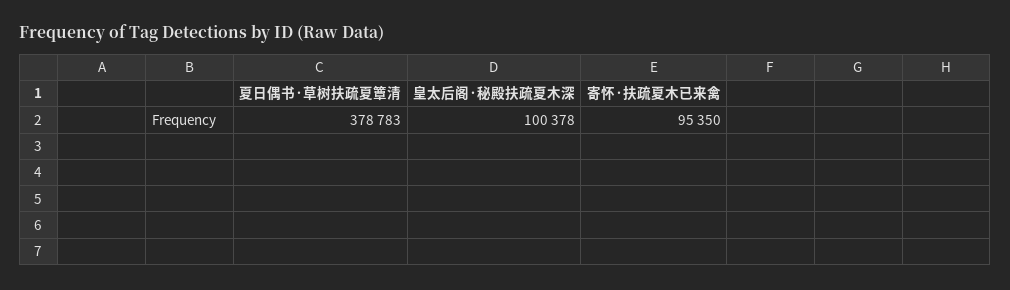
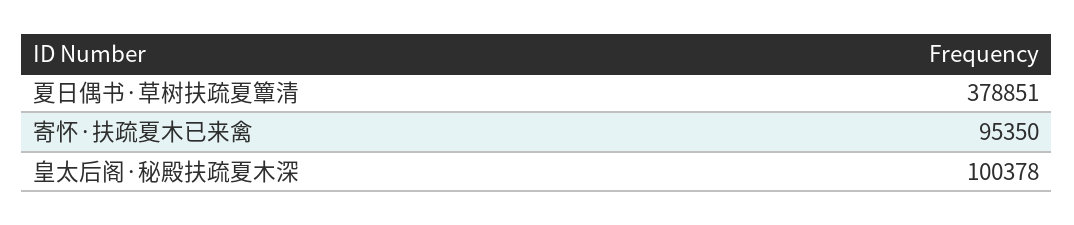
  {
-   "夏日偶书·草树扶疏夏簟清": 378783,
+   "夏日偶书·草树扶疏夏簟清": 378851,
    "皇太后阁·秘殿扶疏夏木深": 100378,
    "寄怀·扶疏夏木已来禽": 95350
  }

